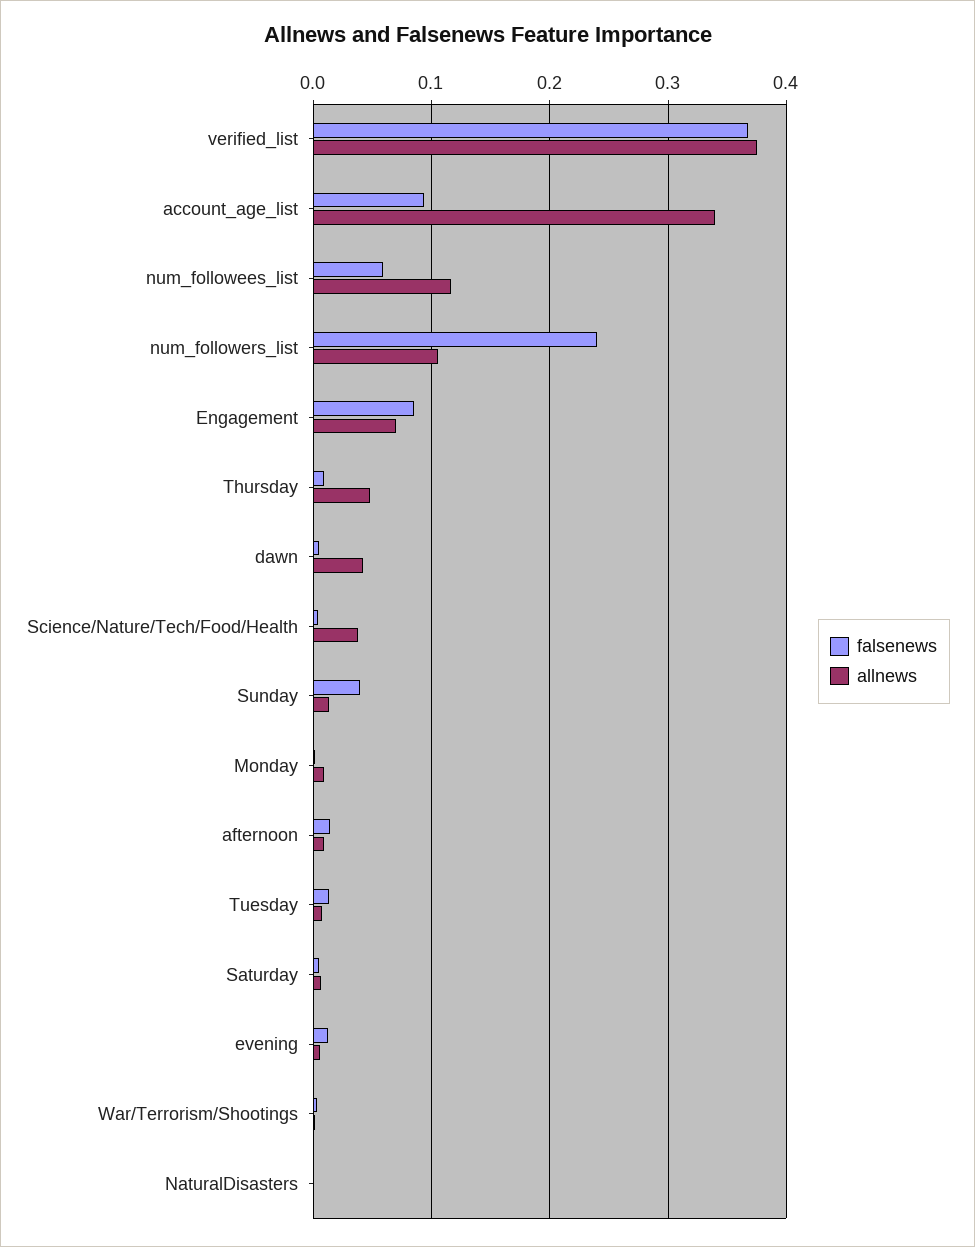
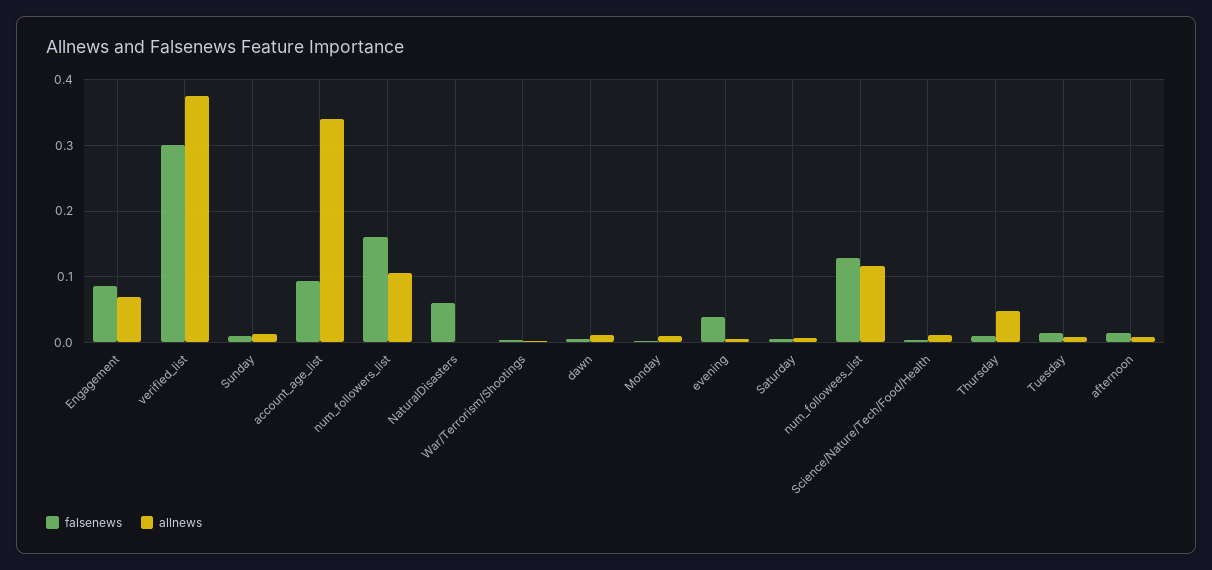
  {
    "falsenews": {
-     "verified_list": 0.37,
+     "verified_list": 0.3,
      "account_age_list": 0.09,
-     "num_followees_list": 0.06,
+     "num_followees_list": 0.13,
-     "num_followers_list": 0.24,
+     "num_followers_list": 0.16,
      "Engagement": 0.09,
      "Thursday": 0.01,
      "dawn": 0.01,
      "Science/Nature/Tech/Food/Health": 0,
-     "Sunday": 0.04,
+     "Sunday": 0.01,
      "Monday": 0,
      "afternoon": 0.01,
      "Tuesday": 0.01,
      "Saturday": 0,
-     "evening": 0.01,
+     "evening": 0.04,
      "War/Terrorism/Shootings": 0,
-     "NaturalDisasters": 0
+     "NaturalDisasters": 0.06
    },
    "allnews": {
      "verified_list": 0.38,
      "account_age_list": 0.34,
      "num_followees_list": 0.12,
      "num_followers_list": 0.11,
      "Engagement": 0.07,
      "Thursday": 0.05,
-     "dawn": 0.04,
+     "dawn": 0.01,
-     "Science/Nature/Tech/Food/Health": 0.04,
+     "Science/Nature/Tech/Food/Health": 0.01,
      "Sunday": 0.01,
      "Monday": 0.01,
      "afternoon": 0.01,
      "Tuesday": 0.01,
      "Saturday": 0.01,
      "evening": 0.01,
      "War/Terrorism/Shootings": 0,
      "NaturalDisasters": 0
    }
  }

